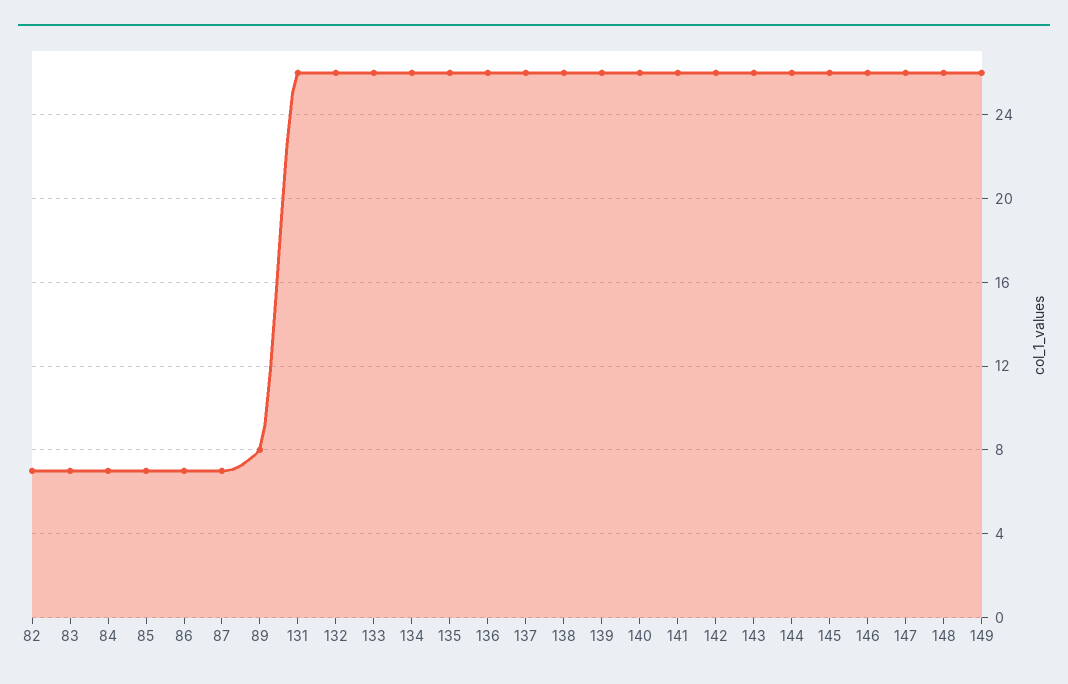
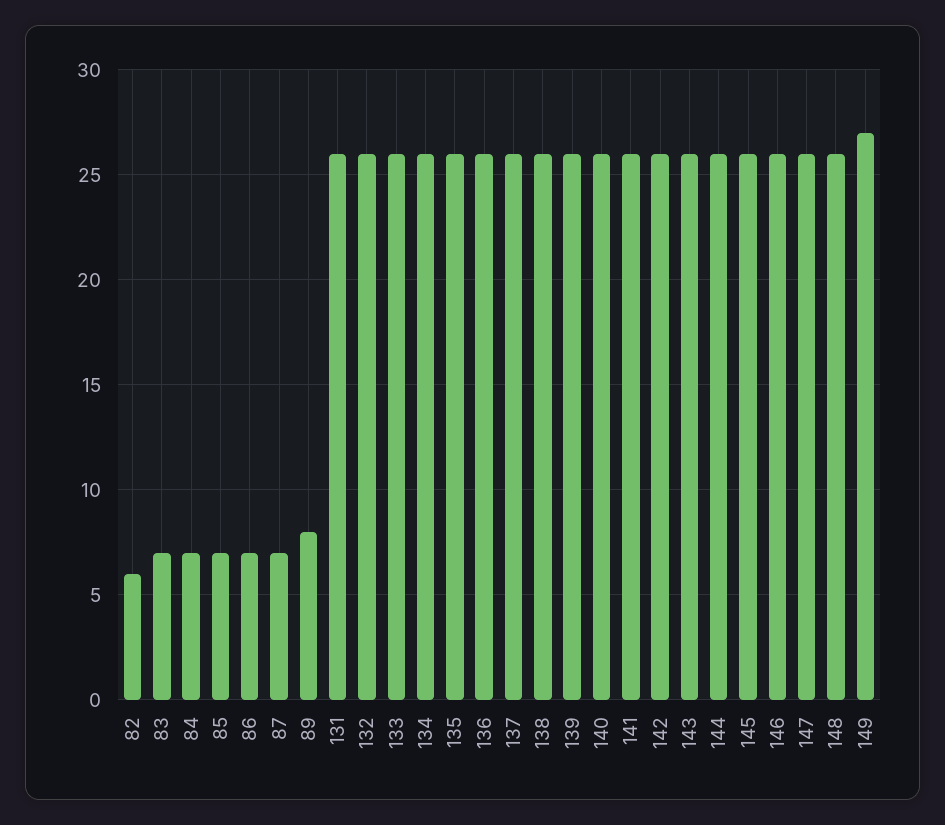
  {
-   "82": 7,
+   "82": 6,
    "83": 7,
    "84": 7,
    "85": 7,
    "86": 7,
    "87": 7,
    "89": 8,
    "131": 26,
    "132": 26,
    "133": 26,
    "134": 26,
    "135": 26,
    "136": 26,
    "137": 26,
    "138": 26,
    "139": 26,
    "140": 26,
    "141": 26,
    "142": 26,
    "143": 26,
    "144": 26,
    "145": 26,
    "146": 26,
    "147": 26,
    "148": 26,
-   "149": 26
+   "149": 27
  }

